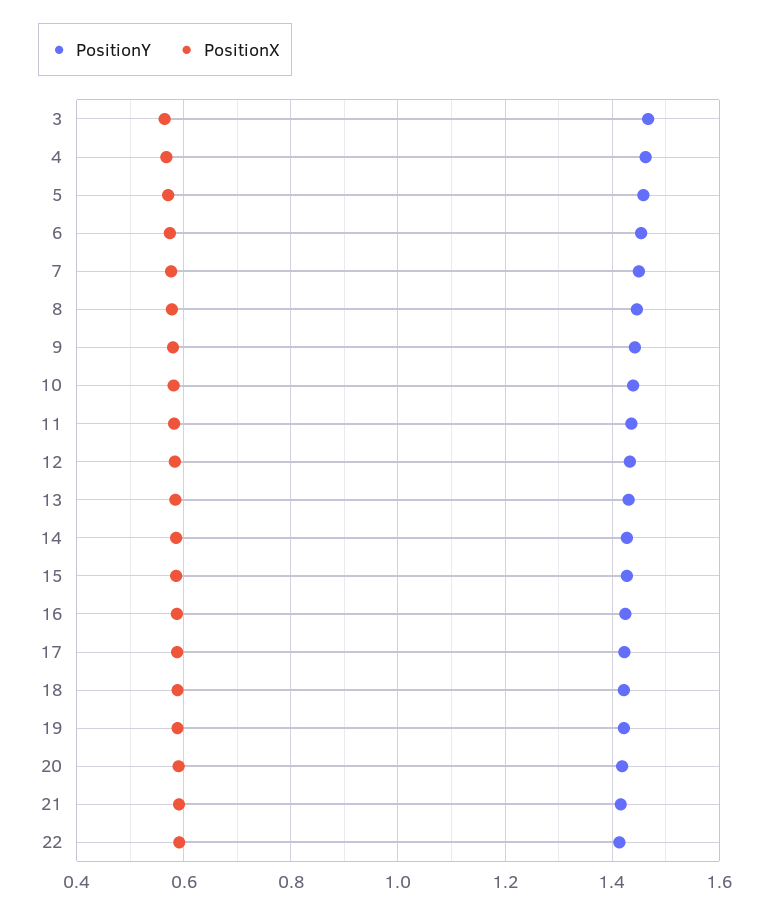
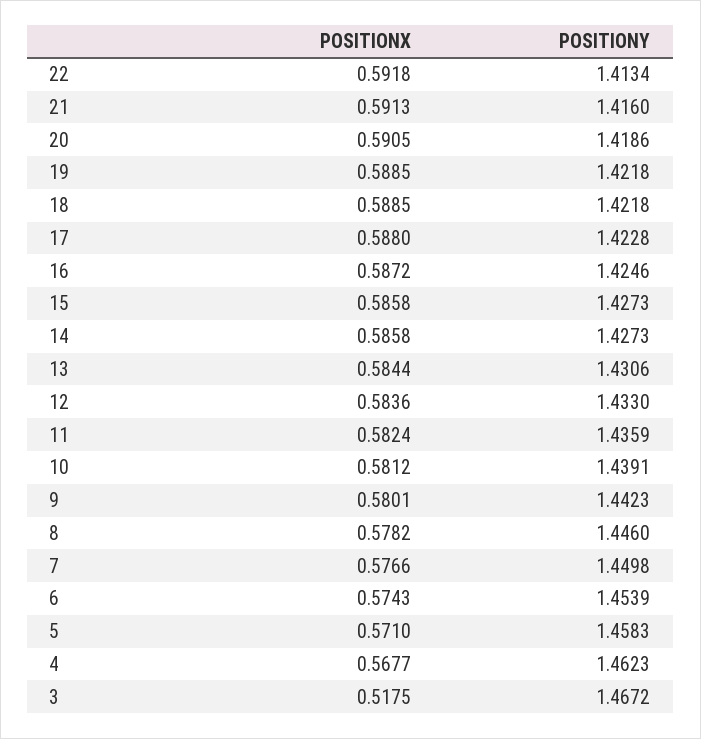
  {
    "PositionY": {
      "3": 1.4672,
      "4": 1.4623,
      "5": 1.4583,
      "6": 1.4539,
      "7": 1.4498,
      "8": 1.446,
      "9": 1.4423,
      "10": 1.4391,
      "11": 1.4359,
      "12": 1.433,
      "13": 1.4306,
      "14": 1.4273,
      "15": 1.4273,
      "16": 1.4246,
      "17": 1.4228,
      "18": 1.4218,
      "19": 1.4218,
      "20": 1.4186,
      "21": 1.416,
      "22": 1.4134
    },
    "PositionX": {
-     "3": 0.56,
+     "3": 0.5175,
      "4": 0.5677,
      "5": 0.571,
      "6": 0.5743,
      "7": 0.5766,
      "8": 0.5782,
      "9": 0.5801,
      "10": 0.5812,
      "11": 0.5824,
      "12": 0.5836,
      "13": 0.5844,
      "14": 0.5858,
      "15": 0.5858,
      "16": 0.5872,
      "17": 0.588,
      "18": 0.5885,
      "19": 0.5885,
      "20": 0.5905,
      "21": 0.5913,
      "22": 0.5918
    }
  }

